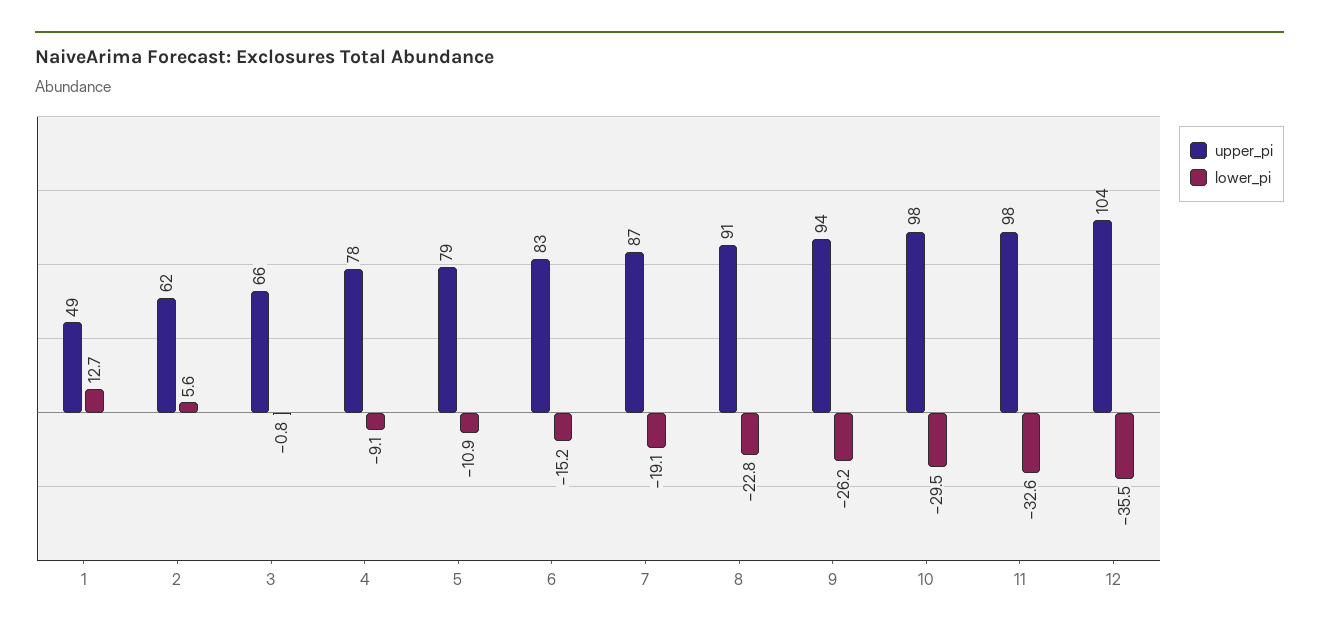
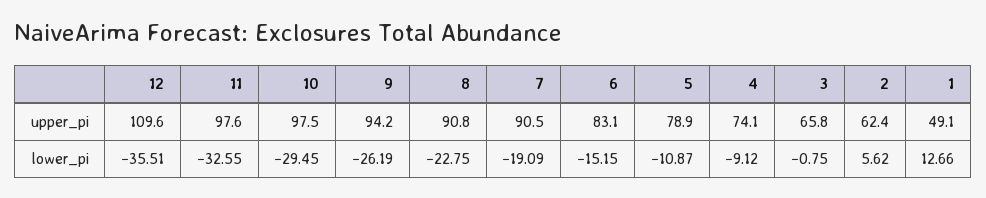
  {
    "upper_pi": {
      "1": 49.1,
      "2": 62.4,
      "3": 65.8,
-     "4": 78,
+     "4": 74.1,
      "5": 78.9,
      "6": 83.1,
-     "7": 87,
+     "7": 90.5,
      "8": 90.8,
      "9": 94.2,
      "10": 97.5,
      "11": 97.6,
-     "12": 104
+     "12": 109.6
    },
    "lower_pi": {
      "1": 12.66,
      "2": 5.62,
      "3": -0.75,
      "4": -9.12,
      "5": -10.87,
      "6": -15.15,
      "7": -19.09,
      "8": -22.75,
      "9": -26.19,
      "10": -29.45,
      "11": -32.55,
      "12": -35.51
    }
  }

